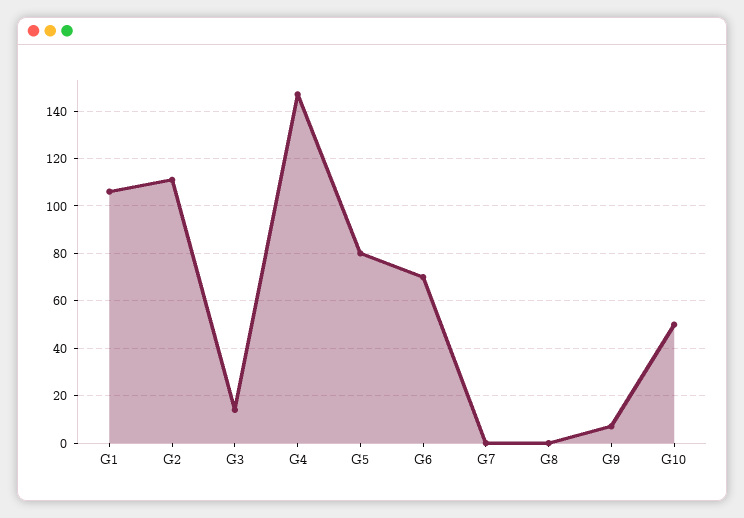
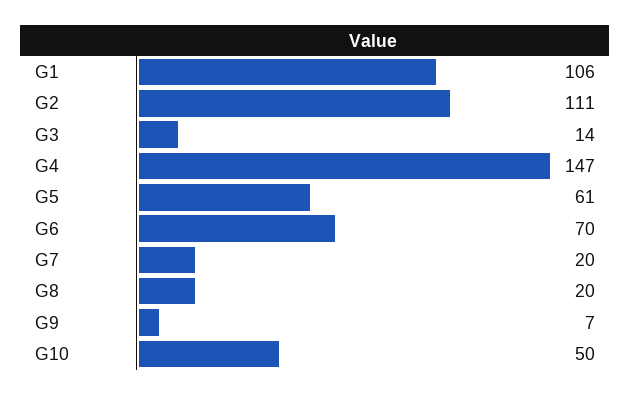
  {
    "G1": 106,
    "G2": 111,
    "G3": 14,
    "G4": 147,
-   "G5": 80,
+   "G5": 61,
    "G6": 70,
-   "G7": 0,
+   "G7": 20,
-   "G8": 0,
+   "G8": 20,
    "G9": 7,
    "G10": 50
  }

